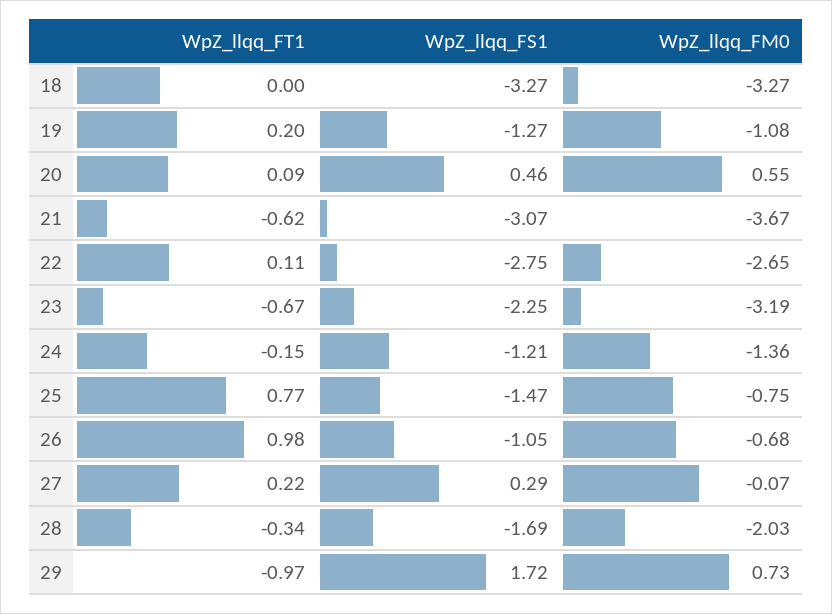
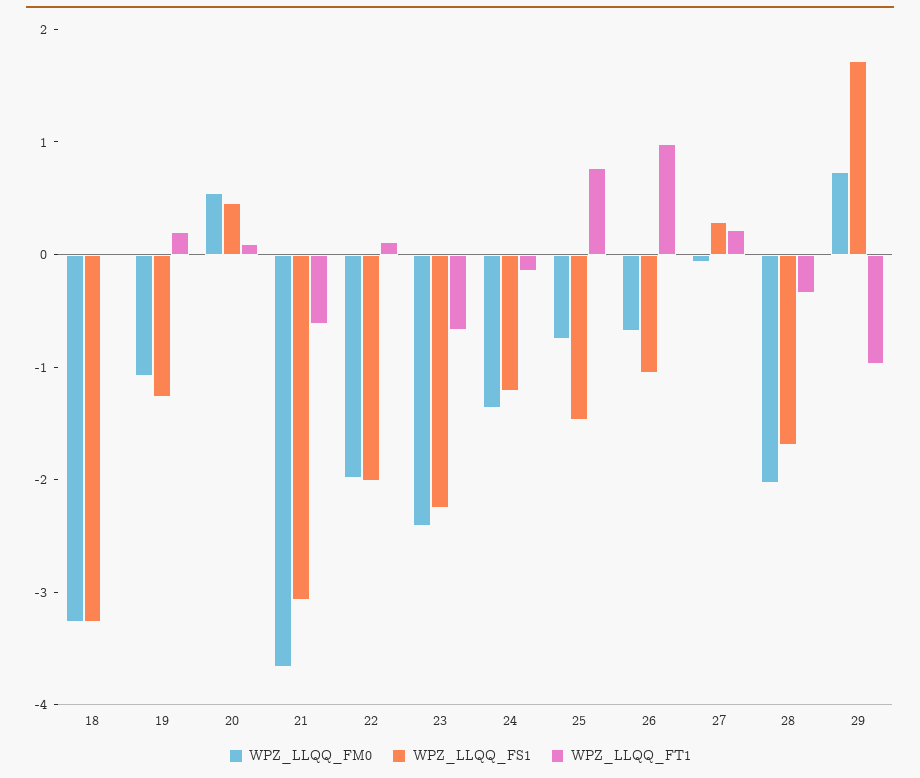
  {
    "WpZ_llqq_FT1": {
      "18": 0,
      "19": 0.2,
      "20": 0.09,
      "21": -0.62,
      "22": 0.11,
      "23": -0.67,
      "24": -0.15,
      "25": 0.77,
      "26": 0.98,
      "27": 0.22,
      "28": -0.34,
      "29": -0.97
    },
    "WpZ_llqq_FS1": {
      "18": -3.27,
      "19": -1.27,
      "20": 0.46,
      "21": -3.07,
-     "22": -2.75,
+     "22": -2,
      "23": -2.25,
      "24": -1.21,
      "25": -1.47,
      "26": -1.05,
      "27": 0.29,
      "28": -1.69,
      "29": 1.72
    },
    "WpZ_llqq_FM0": {
      "18": -3.27,
      "19": -1.08,
      "20": 0.55,
      "21": -3.67,
-     "22": -2.65,
+     "22": -2,
-     "23": -3.19,
+     "23": -2.4,
      "24": -1.36,
      "25": -0.75,
      "26": -0.68,
      "27": -0.07,
      "28": -2.03,
      "29": 0.73
    }
  }

